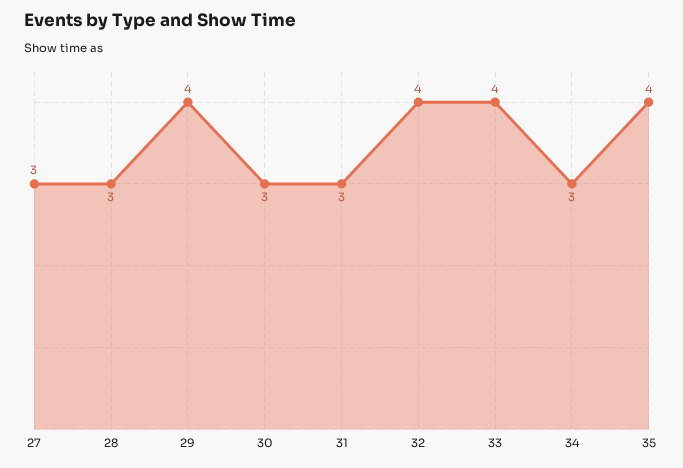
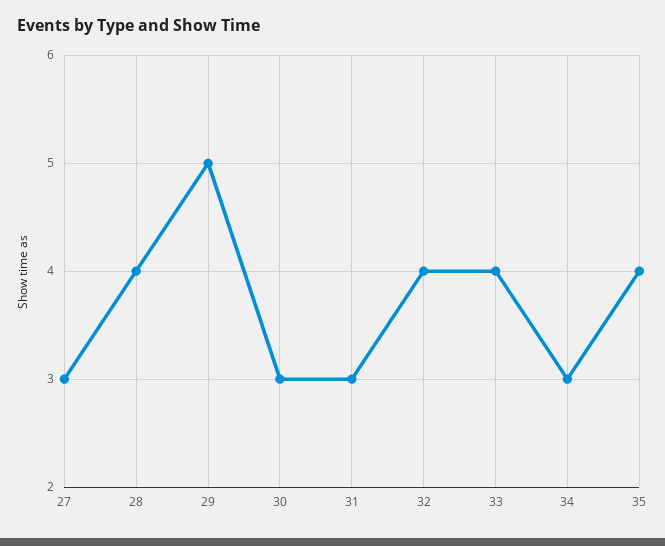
  {
    "27": 3,
-   "28": 3,
+   "28": 4,
-   "29": 4,
+   "29": 5,
    "30": 3,
    "31": 3,
    "32": 4,
    "33": 4,
    "34": 3,
    "35": 4
  }

